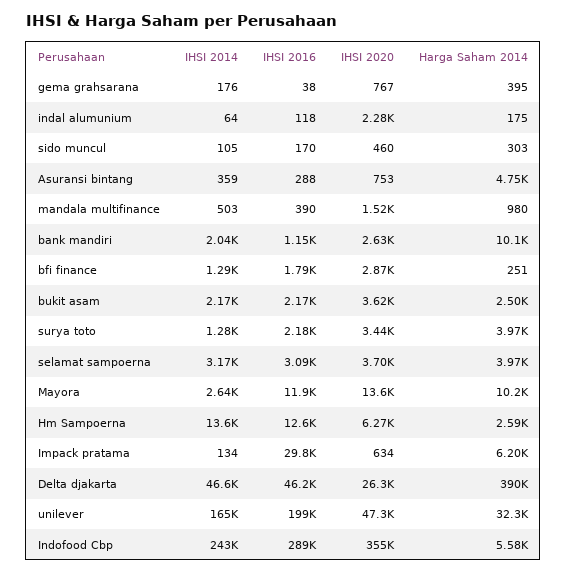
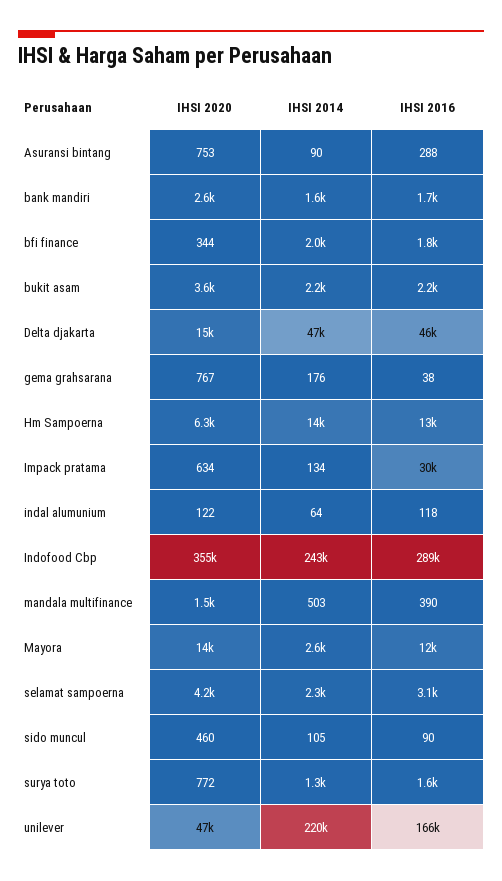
  {
    "IHSI 2014": {
      "gema grahsarana": 176,
      "indal alumunium": 64,
      "sido muncul": 105,
-     "Asuransi bintang": 359,
+     "Asuransi bintang": 90,
      "mandala multifinance": 503,
-     "bank mandiri": 2040,
+     "bank mandiri": 1600,
-     "bfi finance": 1290,
+     "bfi finance": 2000,
      "bukit asam": 2170,
      "surya toto": 1280,
-     "selamat sampoerna": 3170,
+     "selamat sampoerna": 2300,
      "Mayora": 2640,
      "Hm Sampoerna": 13600,
      "Impack pratama": 134,
      "Delta djakarta": 46600,
-     "unilever": 165000,
+     "unilever": 220000,
      "Indofood Cbp": 243000
    },
    "IHSI 2016": {
      "gema grahsarana": 38,
      "indal alumunium": 118,
-     "sido muncul": 170,
+     "sido muncul": 90,
      "Asuransi bintang": 288,
      "mandala multifinance": 390,
-     "bank mandiri": 1150,
+     "bank mandiri": 1700,
      "bfi finance": 1790,
      "bukit asam": 2170,
-     "surya toto": 2180,
+     "surya toto": 1600,
      "selamat sampoerna": 3090,
      "Mayora": 11900,
      "Hm Sampoerna": 12600,
      "Impack pratama": 29800,
      "Delta djakarta": 46200,
-     "unilever": 199000,
+     "unilever": 166000,
      "Indofood Cbp": 289000
    },
    "IHSI 2020": {
      "gema grahsarana": 767,
-     "indal alumunium": 2280,
+     "indal alumunium": 122,
      "sido muncul": 460,
      "Asuransi bintang": 753,
      "mandala multifinance": 1520,
      "bank mandiri": 2630,
-     "bfi finance": 2870,
+     "bfi finance": 344,
      "bukit asam": 3620,
-     "surya toto": 3440,
+     "surya toto": 772,
-     "selamat sampoerna": 3700,
+     "selamat sampoerna": 4200,
      "Mayora": 13600,
      "Hm Sampoerna": 6270,
      "Impack pratama": 634,
-     "Delta djakarta": 26300,
+     "Delta djakarta": 15000,
      "unilever": 47300,
      "Indofood Cbp": 355000
-   },
+   }
-   "Harga Saham 2014": {
-     "gema grahsarana": 395,
-     "indal alumunium": 175,
-     "sido muncul": 303,
-     "Asuransi bintang": 4750,
-     "mandala multifinance": 980,
-     "bank mandiri": 10100,
-     "bfi finance": 251,
-     "bukit asam": 2500,
-     "surya toto": 3970,
-     "selamat sampoerna": 3970,
-     "Mayora": 10200,
-     "Hm Sampoerna": 2590,
-     "Impack pratama": 6200,
-     "Delta djakarta": 390000,
-     "unilever": 32300,
-     "Indofood Cbp": 5580
-   }
  }

